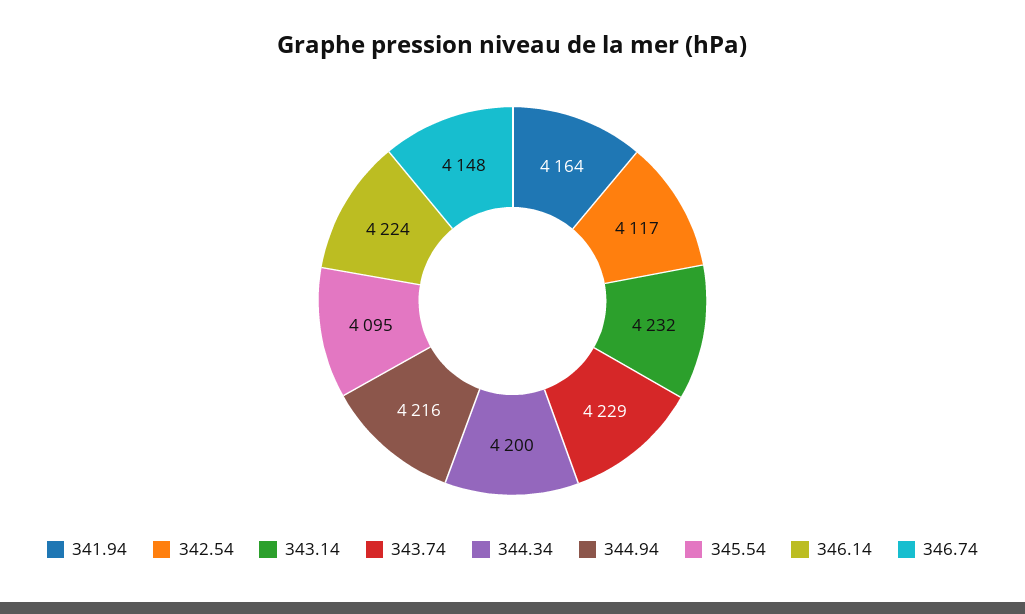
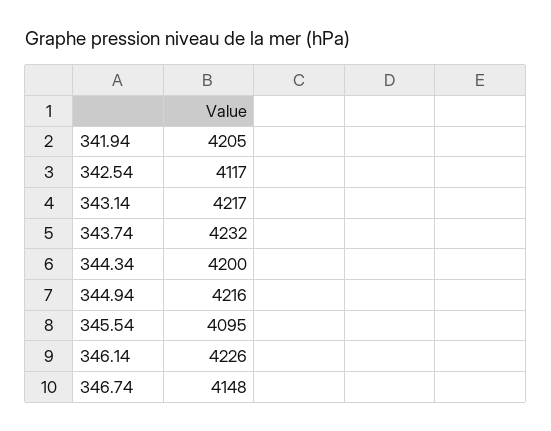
  {
-   "341.94": 4164,
+   "341.94": 4205,
    "342.54": 4117,
-   "343.14": 4232,
+   "343.14": 4217,
-   "343.74": 4229,
+   "343.74": 4232,
    "344.34": 4200,
    "344.94": 4216,
    "345.54": 4095,
-   "346.14": 4224,
+   "346.14": 4226,
    "346.74": 4148
  }

